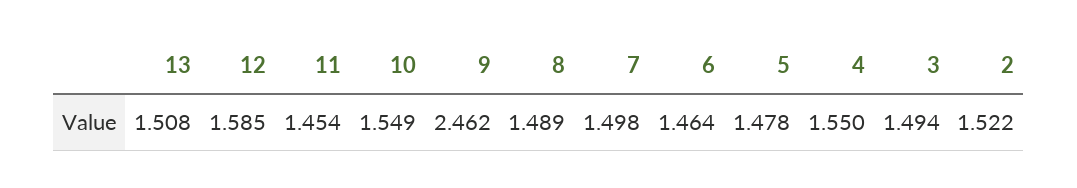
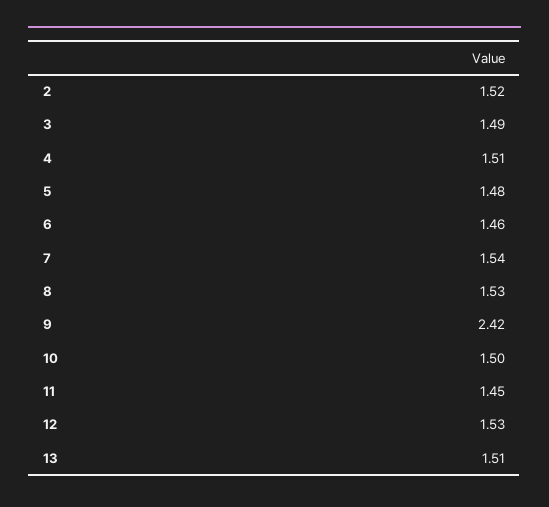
  {
    "13": 1.508,
-   "12": 1.585,
+   "12": 1.53,
    "11": 1.454,
-   "10": 1.549,
+   "10": 1.5,
-   "9": 2.462,
+   "9": 2.42,
-   "8": 1.489,
+   "8": 1.53,
-   "7": 1.498,
+   "7": 1.54,
    "6": 1.464,
    "5": 1.478,
-   "4": 1.55,
+   "4": 1.51,
    "3": 1.494,
    "2": 1.522
  }

